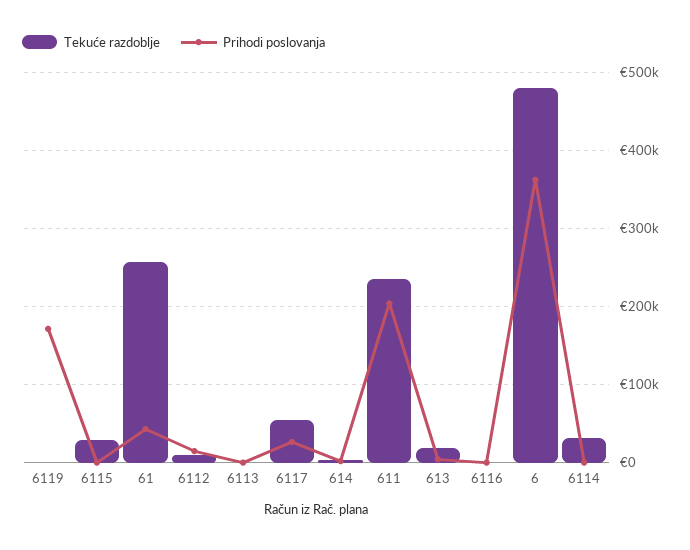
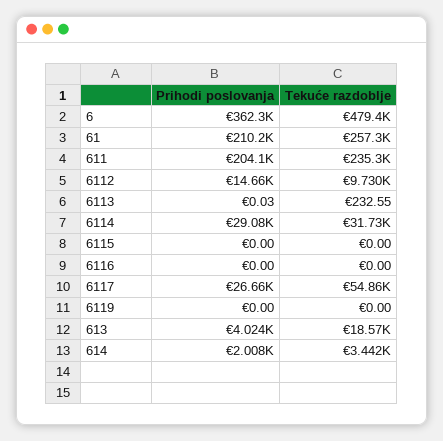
  {
    "Tekuće razdoblje": {
      "6119": 0,
-     "6115": 30000,
+     "6115": 0,
      "61": 257300,
      "6112": 9730,
      "6113": 232.55,
      "6117": 54860,
      "614": 3442,
      "611": 235300,
      "613": 18570,
      "6116": 0,
      "6": 479400,
      "6114": 31730
    },
    "Prihodi poslovanja": {
-     "6119": 170000,
+     "6119": 0,
      "6115": 0,
-     "61": 40000,
+     "61": 210200,
      "6112": 14660,
      "6113": 0.03,
      "6117": 26660,
      "614": 2008,
      "611": 204100,
      "613": 4024,
      "6116": 0,
      "6": 362300,
-     "6114": 0
+     "6114": 29080
    }
  }

